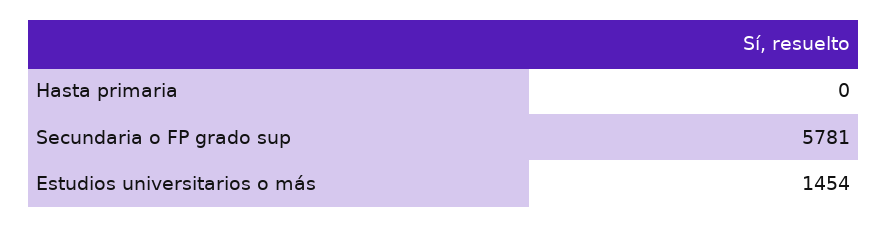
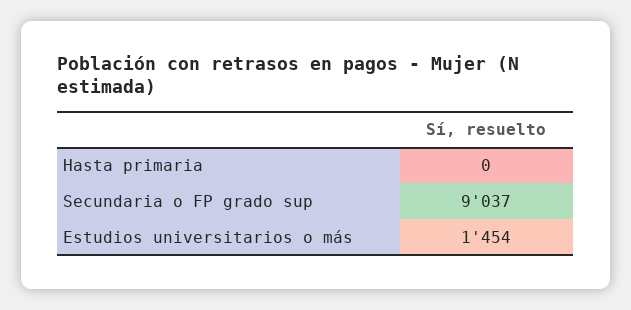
  {
    "Hasta primaria": 0,
-   "Secundaria o FP grado sup": 5781,
+   "Secundaria o FP grado sup": 9037,
    "Estudios universitarios o más": 1454
  }

